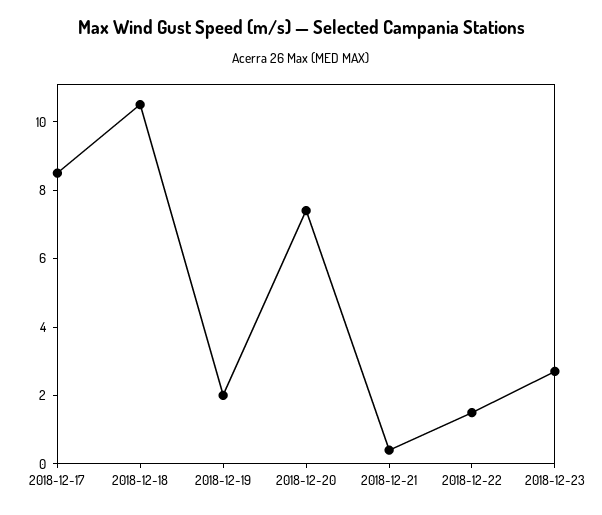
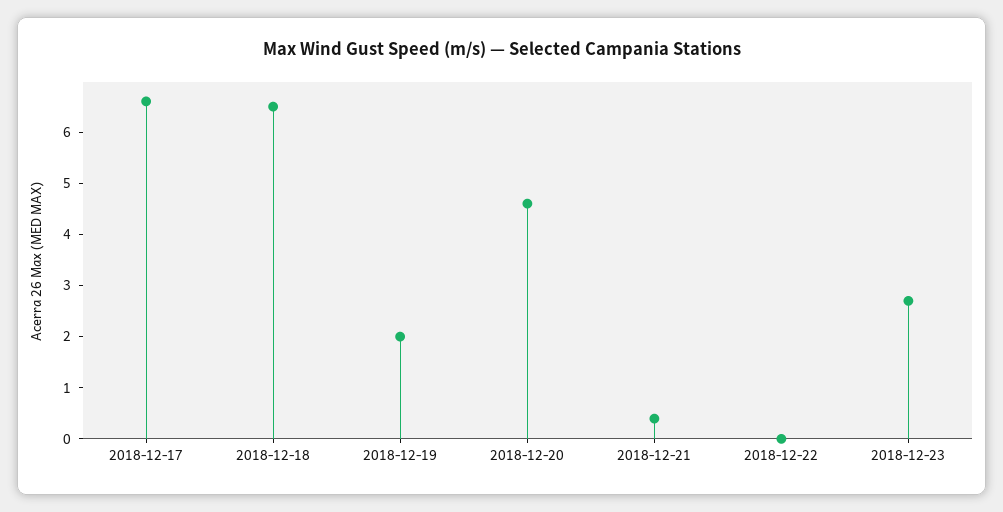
  {
-   "2018-12-17": 8.5,
+   "2018-12-17": 6.5,
-   "2018-12-18": 10.5,
+   "2018-12-18": 6.5,
    "2018-12-19": 2,
-   "2018-12-20": 7.5,
+   "2018-12-20": 4.5,
    "2018-12-21": 0.5,
-   "2018-12-22": 1.5,
+   "2018-12-22": 0,
    "2018-12-23": 2.5
  }

